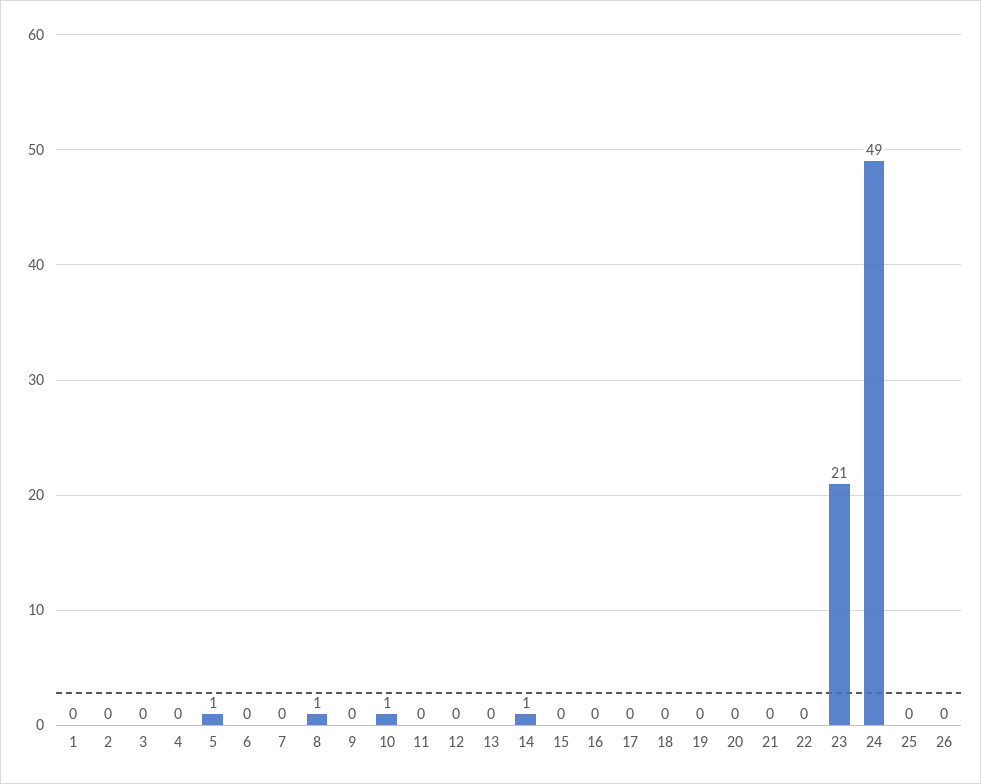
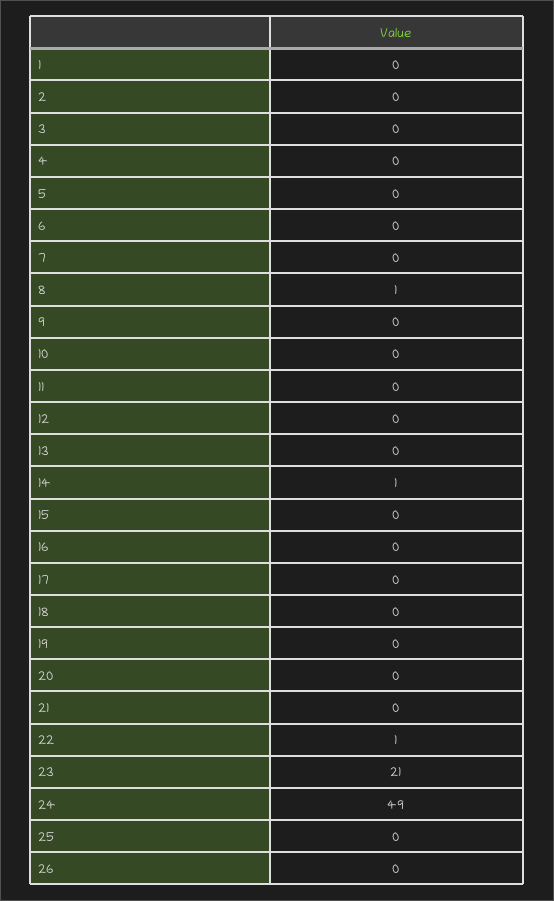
  {
    "1": 0,
    "2": 0,
    "3": 0,
    "4": 0,
-   "5": 1,
+   "5": 0,
    "6": 0,
    "7": 0,
    "8": 1,
    "9": 0,
-   "10": 1,
+   "10": 0,
    "11": 0,
    "12": 0,
    "13": 0,
    "14": 1,
    "15": 0,
    "16": 0,
    "17": 0,
    "18": 0,
    "19": 0,
    "20": 0,
    "21": 0,
-   "22": 0,
+   "22": 1,
    "23": 21,
    "24": 49,
    "25": 0,
    "26": 0
  }

